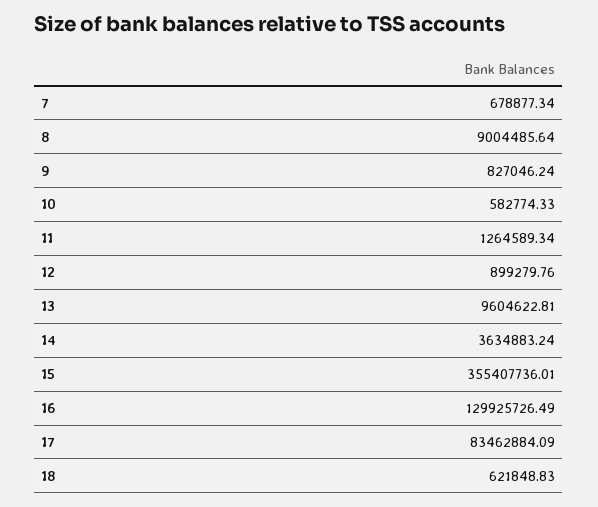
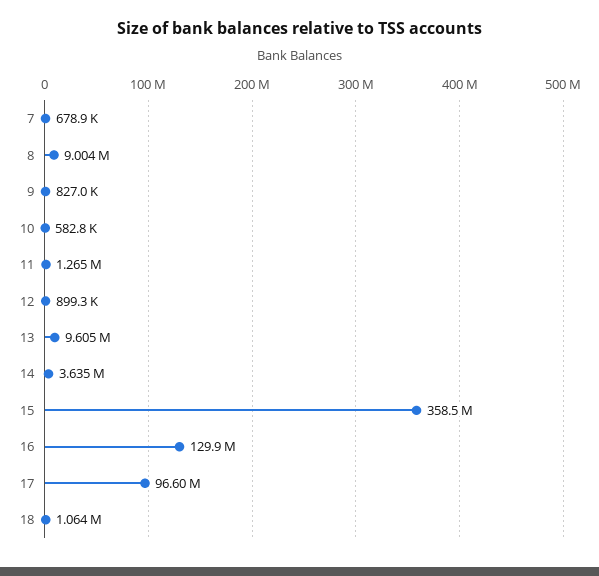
  {
    "7": 678877.34,
    "8": 9004485.64,
    "9": 827046.24,
    "10": 582774.33,
    "11": 1264589.34,
    "12": 899279.76,
    "13": 9604622.81,
    "14": 3634883.24,
-   "15": 355407736.01,
+   "15": 358500000,
    "16": 129925726.49,
-   "17": 83462884.09,
+   "17": 96600000,
-   "18": 621848.83
+   "18": 1064000
  }

